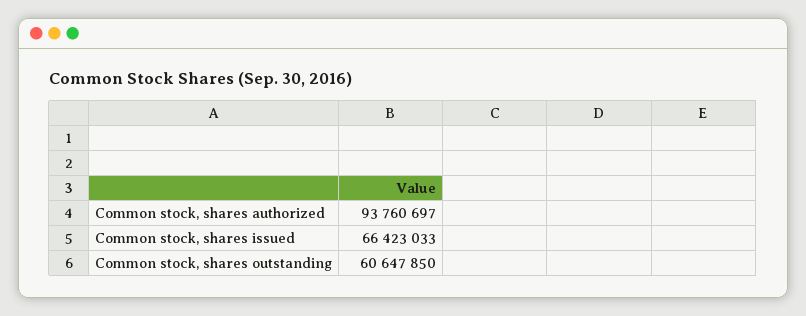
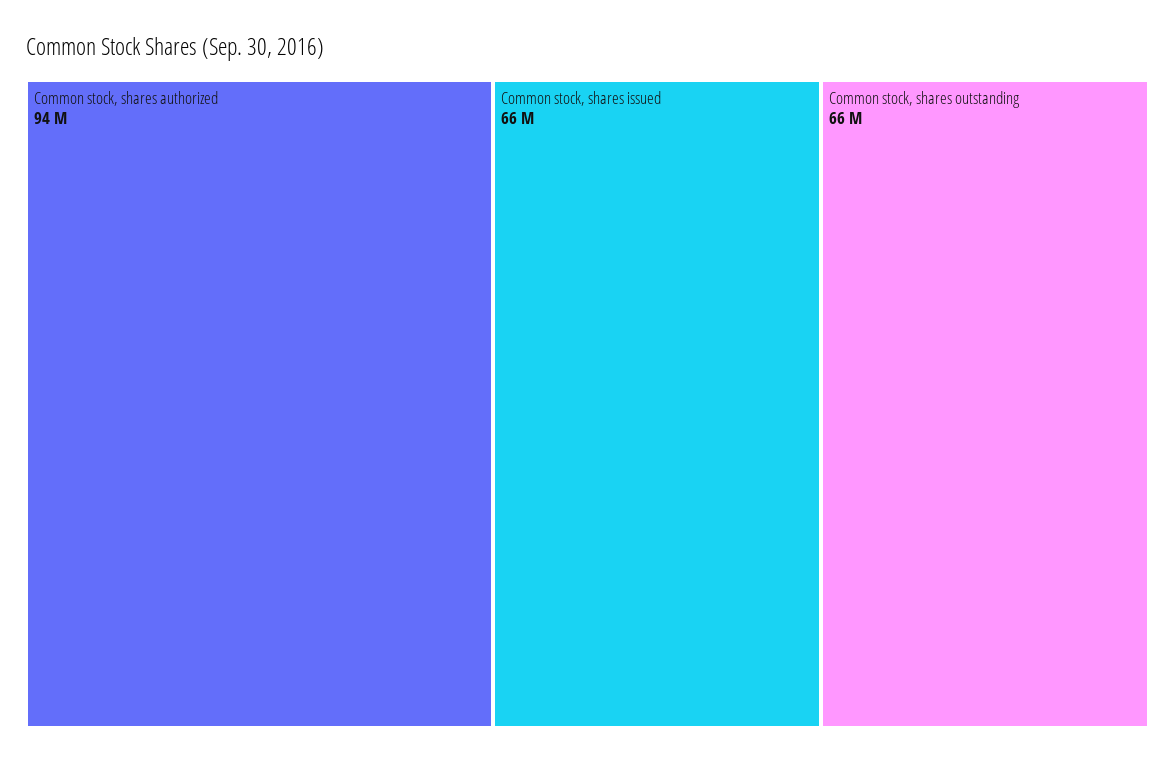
  {
    "Common stock, shares authorized": 93760697,
    "Common stock, shares issued": 66423033,
-   "Common stock, shares outstanding": 60647850
+   "Common stock, shares outstanding": 66000000
  }

